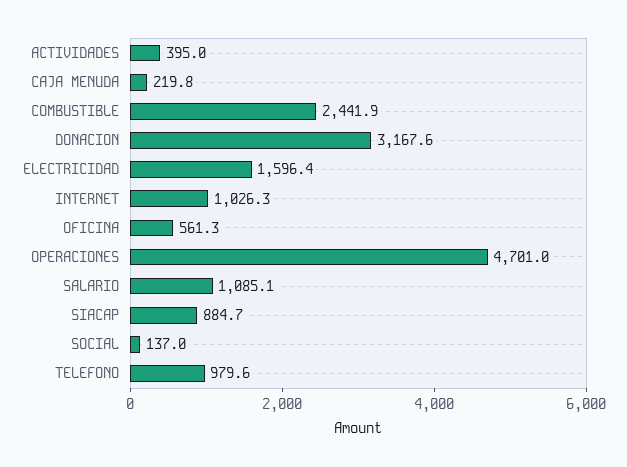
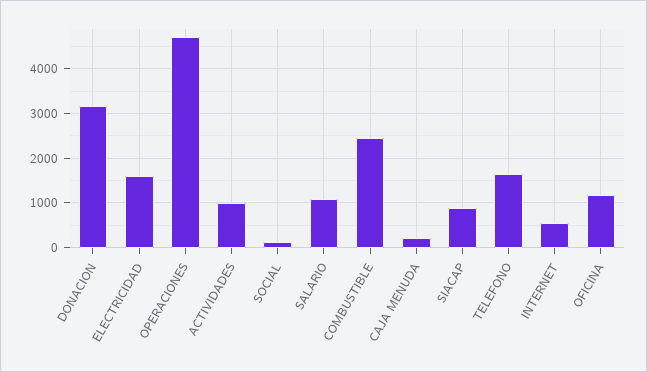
  {
-   "ACTIVIDADES": 395,
+   "ACTIVIDADES": 1000,
    "CAJA MENUDA": 219.8,
    "COMBUSTIBLE": 2441.9,
    "DONACION": 3167.6,
    "ELECTRICIDAD": 1596.4,
-   "INTERNET": 1026.3,
+   "INTERNET": 600,
-   "OFICINA": 561.3,
+   "OFICINA": 1200,
    "OPERACIONES": 4701,
    "SALARIO": 1085.1,
    "SIACAP": 884.7,
    "SOCIAL": 137,
-   "TELEFONO": 979.6
+   "TELEFONO": 1600
  }

